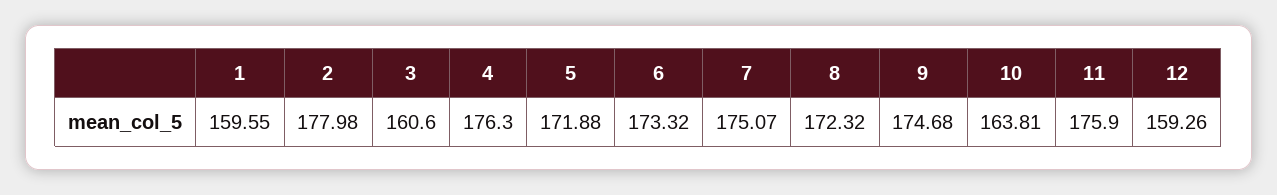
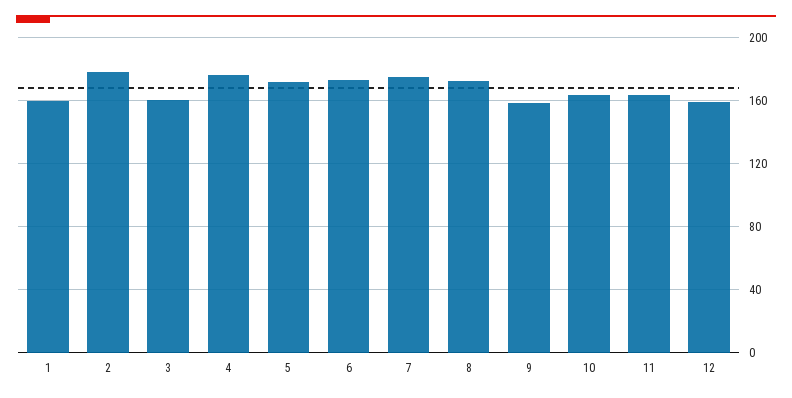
  {
    "1": 159.55,
    "2": 177.98,
    "3": 160.6,
    "4": 176.3,
    "5": 171.88,
    "6": 173.32,
    "7": 175.07,
    "8": 172.32,
-   "9": 174.68,
+   "9": 160,
    "10": 163.81,
-   "11": 175.9,
+   "11": 165,
    "12": 159.26
  }

